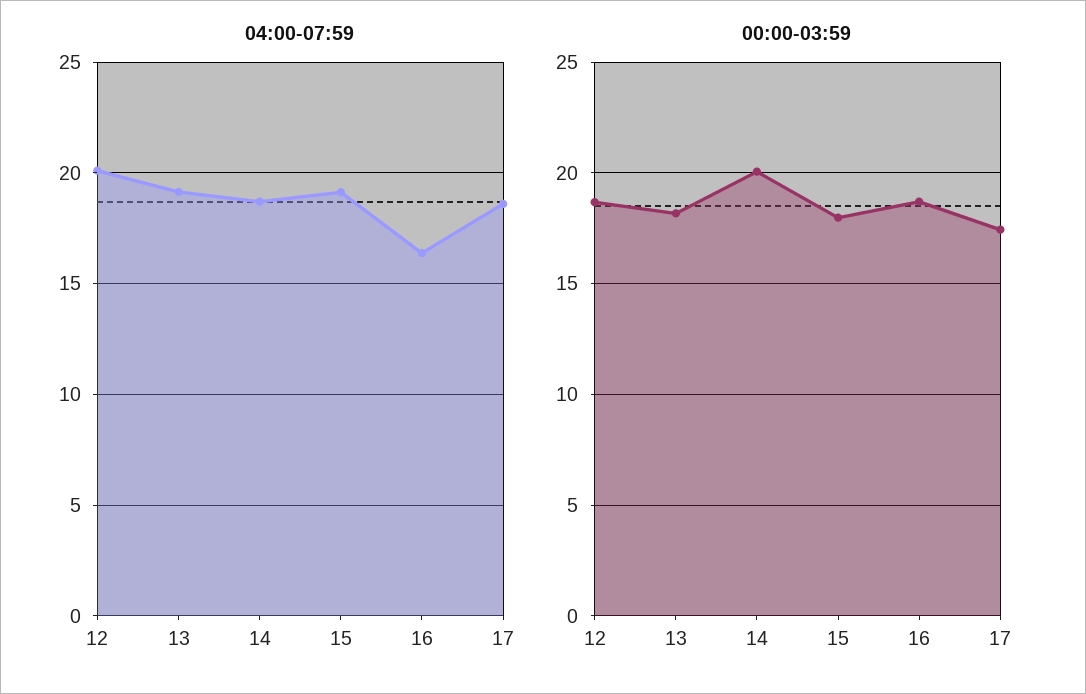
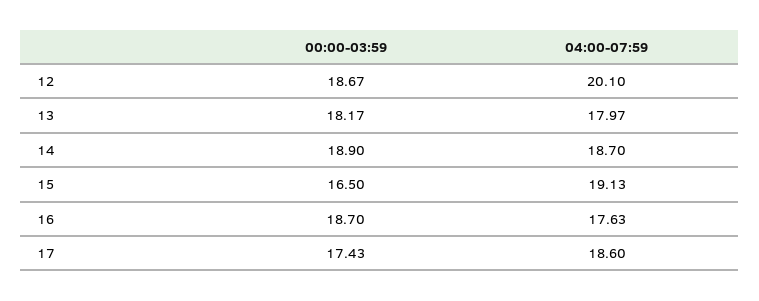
  {
    "04:00-07:59": {
      "12": 20.1,
-     "13": 19,
+     "13": 17.97,
      "14": 18.7,
      "15": 19.13,
-     "16": 16.5,
+     "16": 17.63,
      "17": 18.6
    },
    "00:00-03:59": {
      "12": 18.67,
      "13": 18.17,
-     "14": 20,
+     "14": 18.9,
-     "15": 18,
+     "15": 16.5,
      "16": 18.7,
      "17": 17.43
    }
  }

